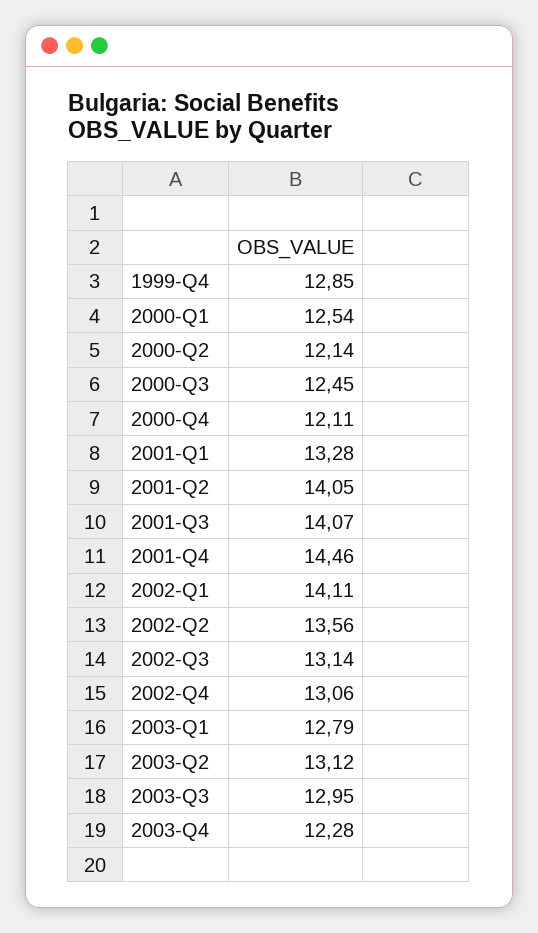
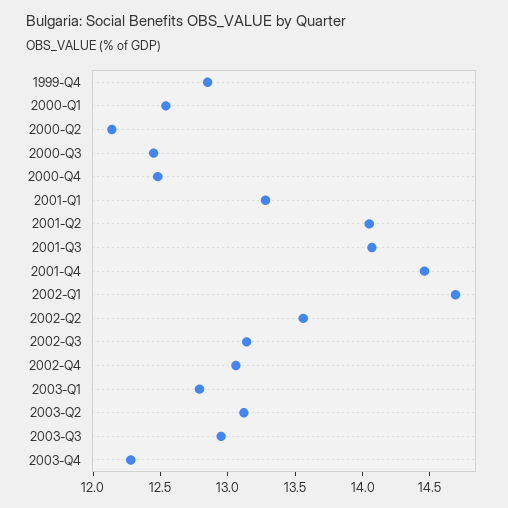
  {
    "1999-Q4": 12.85,
    "2000-Q1": 12.54,
    "2000-Q2": 12.14,
    "2000-Q3": 12.45,
-   "2000-Q4": 12.11,
+   "2000-Q4": 12.5,
    "2001-Q1": 13.28,
    "2001-Q2": 14.05,
    "2001-Q3": 14.07,
    "2001-Q4": 14.46,
-   "2002-Q1": 14.11,
+   "2002-Q1": 14.7,
    "2002-Q2": 13.56,
    "2002-Q3": 13.14,
    "2002-Q4": 13.06,
    "2003-Q1": 12.79,
    "2003-Q2": 13.12,
    "2003-Q3": 12.95,
    "2003-Q4": 12.28
  }

